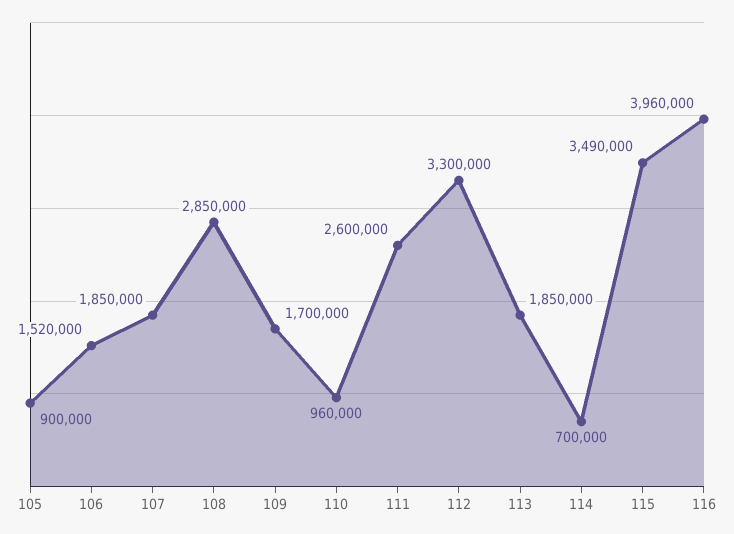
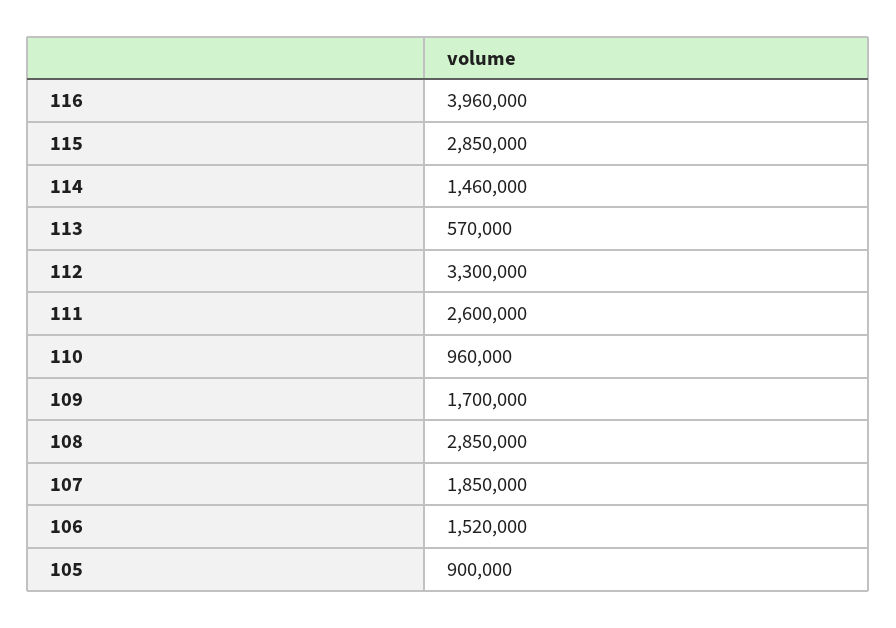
  {
    "105": 900000,
    "106": 1520000,
    "107": 1850000,
    "108": 2850000,
    "109": 1700000,
    "110": 960000,
    "111": 2600000,
    "112": 3300000,
-   "113": 1850000,
+   "113": 570000,
-   "114": 700000,
+   "114": 1460000,
-   "115": 3490000,
+   "115": 2850000,
    "116": 3960000
  }

